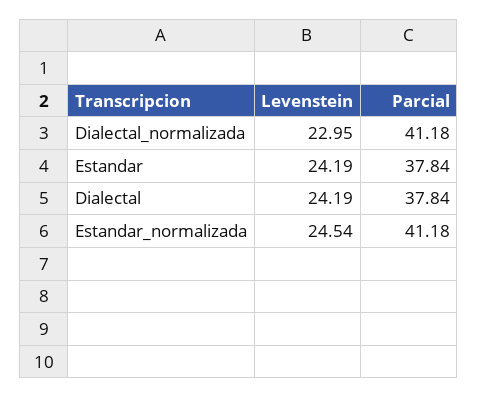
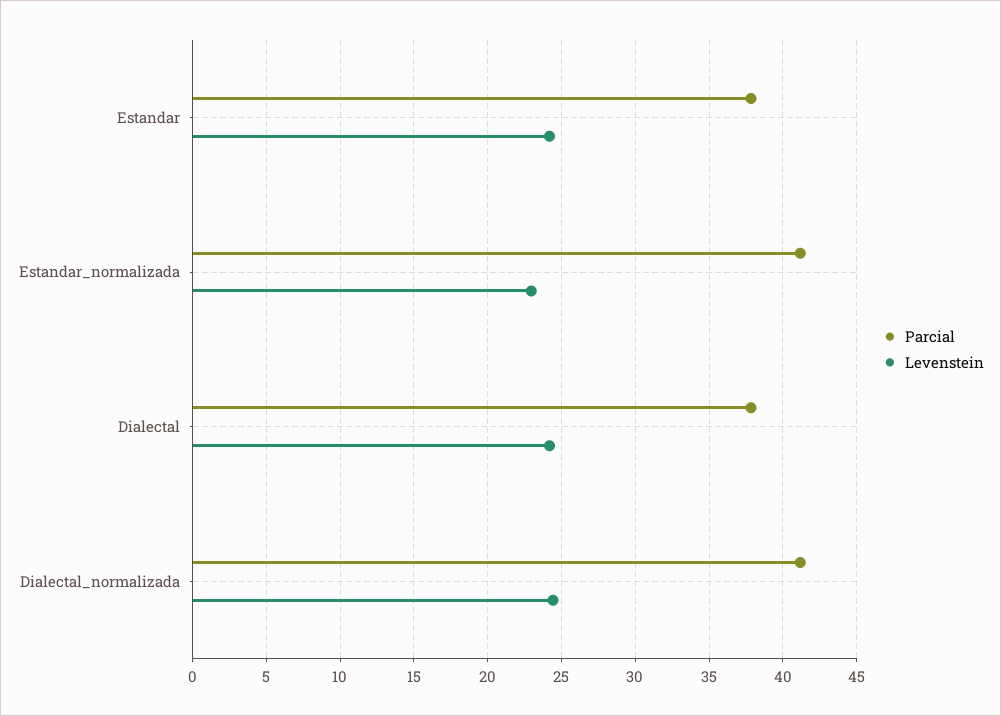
  {
    "Levenstein": {
-     "Dialectal_normalizada": 22.95,
+     "Dialectal_normalizada": 24.5,
      "Estandar": 24.19,
      "Dialectal": 24.19,
-     "Estandar_normalizada": 24.54
+     "Estandar_normalizada": 23
    },
    "Parcial": {
      "Dialectal_normalizada": 41.18,
      "Estandar": 37.84,
      "Dialectal": 37.84,
      "Estandar_normalizada": 41.18
    }
  }

